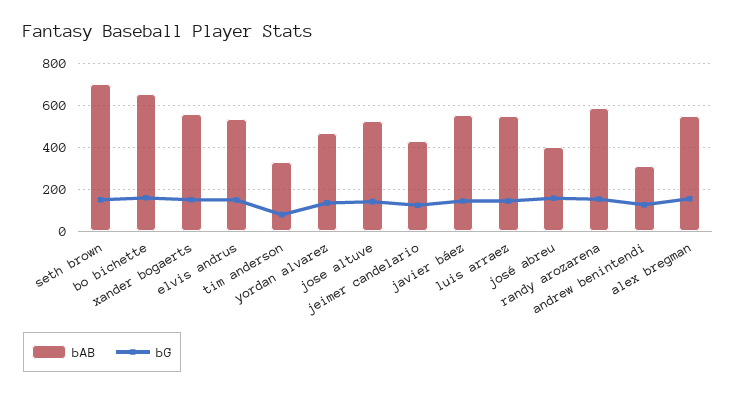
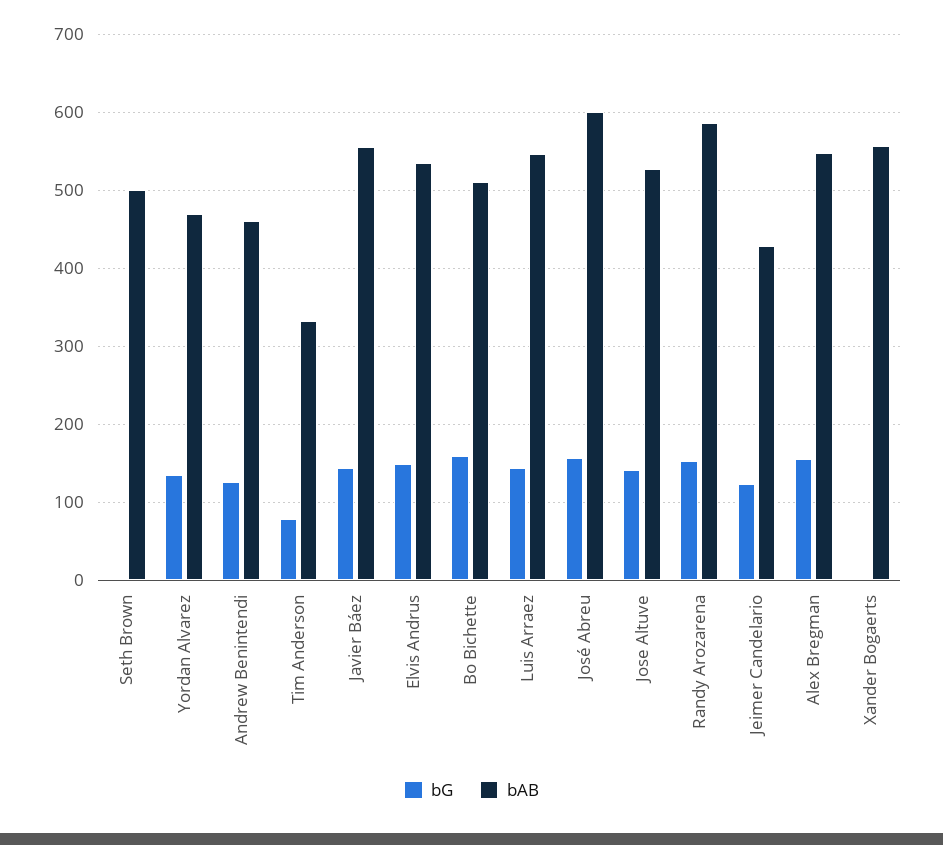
  {
    "bAB": {
-     "seth brown": 700,
+     "seth brown": 500,
-     "bo bichette": 650,
+     "bo bichette": 510,
      "xander bogaerts": 560,
      "elvis andrus": 540,
      "tim anderson": 330,
      "yordan alvarez": 470,
      "jose altuve": 530,
      "jeimer candelario": 430,
      "javier báez": 560,
      "luis arraez": 550,
-     "josé abreu": 400,
+     "josé abreu": 600,
      "randy arozarena": 590,
-     "andrew benintendi": 300,
+     "andrew benintendi": 460,
      "alex bregman": 550
    },
    "bG": {
-     "seth brown": 150,
+     "seth brown": 0,
      "bo bichette": 160,
-     "xander bogaerts": 150,
+     "xander bogaerts": 0,
      "elvis andrus": 150,
      "tim anderson": 80,
      "yordan alvarez": 140,
      "jose altuve": 140,
      "jeimer candelario": 120,
      "javier báez": 140,
      "luis arraez": 140,
      "josé abreu": 160,
      "randy arozarena": 150,
      "andrew benintendi": 130,
      "alex bregman": 160
    }
  }

